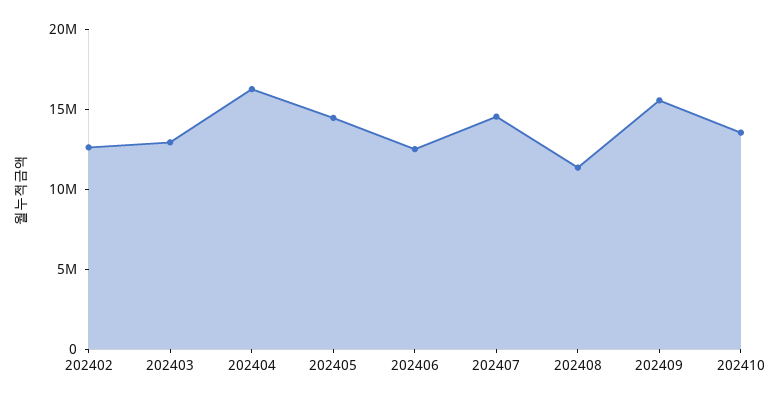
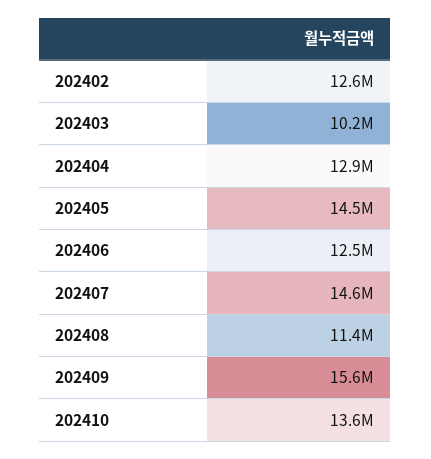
  {
    "202402": 12600000,
-   "202403": 13000000,
+   "202403": 10200000,
-   "202404": 16000000,
+   "202404": 12900000,
    "202405": 14500000,
    "202406": 12500000,
    "202407": 14600000,
    "202408": 11400000,
    "202409": 15600000,
    "202410": 13600000
  }

